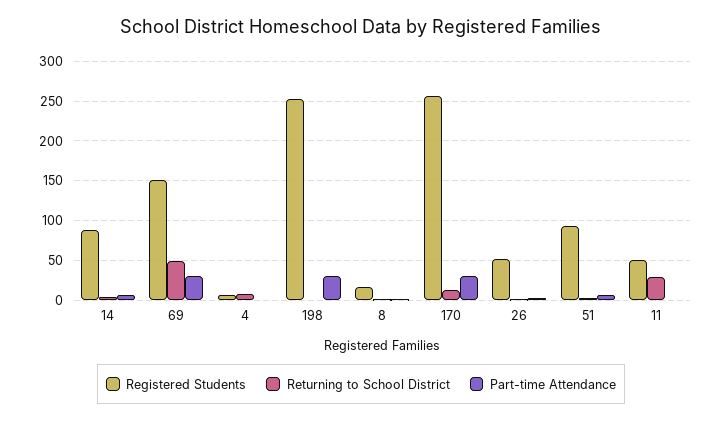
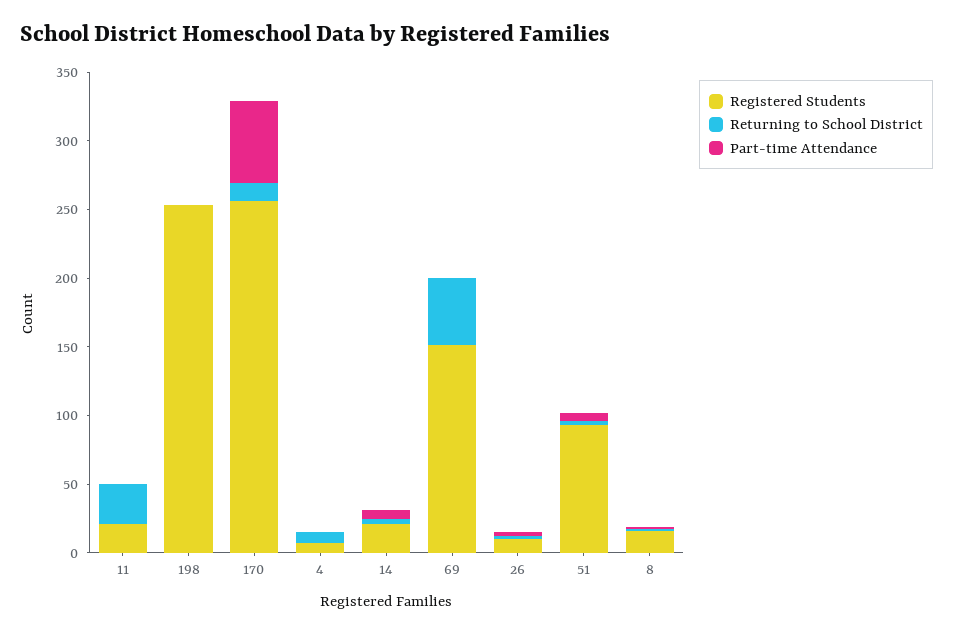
  {
    "Registered Students": {
-     "14": 90,
+     "14": 20,
      "69": 150,
      "4": 10,
      "198": 250,
      "8": 20,
      "170": 260,
-     "26": 50,
+     "26": 10,
      "51": 90,
-     "11": 50
+     "11": 20
    },
    "Returning to School District": {
      "14": 0,
      "69": 50,
      "4": 10,
      "198": 0,
      "8": 0,
      "170": 10,
      "26": 0,
      "51": 0,
      "11": 30
    },
    "Part-time Attendance": {
      "14": 10,
-     "69": 30,
+     "69": 0,
      "4": 0,
-     "198": 30,
+     "198": 0,
      "8": 0,
-     "170": 30,
+     "170": 60,
      "26": 0,
      "51": 10,
      "11": 0
    }
  }

